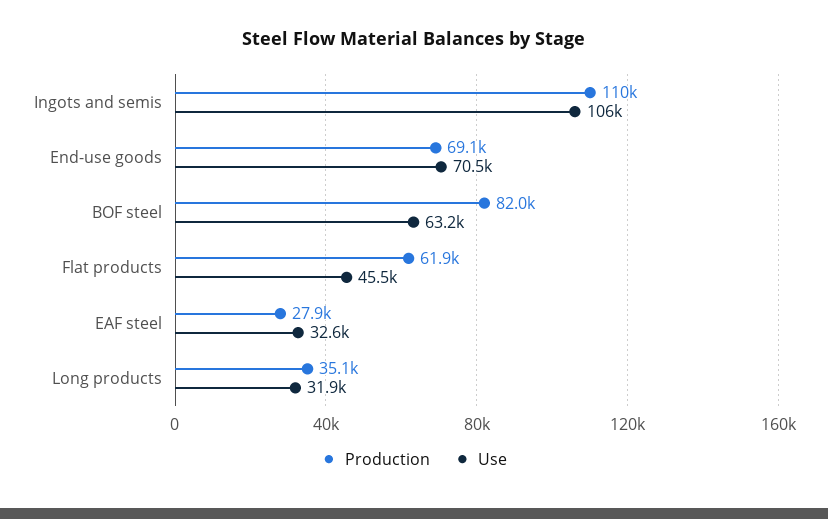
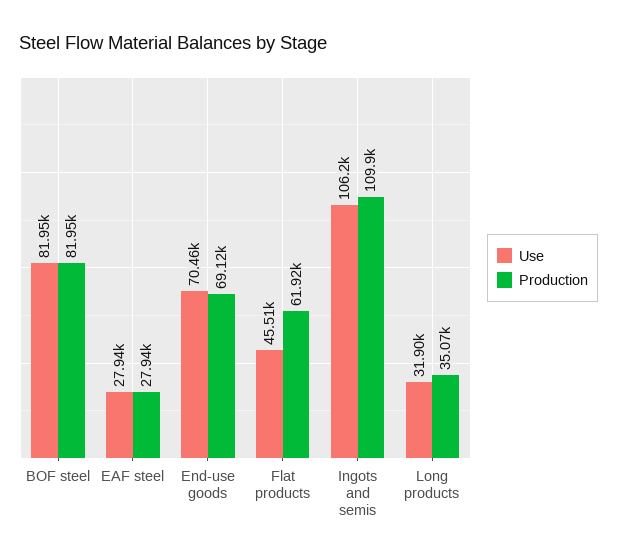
  {
    "Production": {
      "Ingots and semis": 109900,
      "End-use goods": 69120,
      "BOF steel": 81950,
      "Flat products": 61920,
      "EAF steel": 27940,
      "Long products": 35070
    },
    "Use": {
      "Ingots and semis": 106200,
      "End-use goods": 70460,
-     "BOF steel": 63200,
+     "BOF steel": 81950,
      "Flat products": 45510,
-     "EAF steel": 32600,
+     "EAF steel": 27940,
      "Long products": 31900
    }
  }

